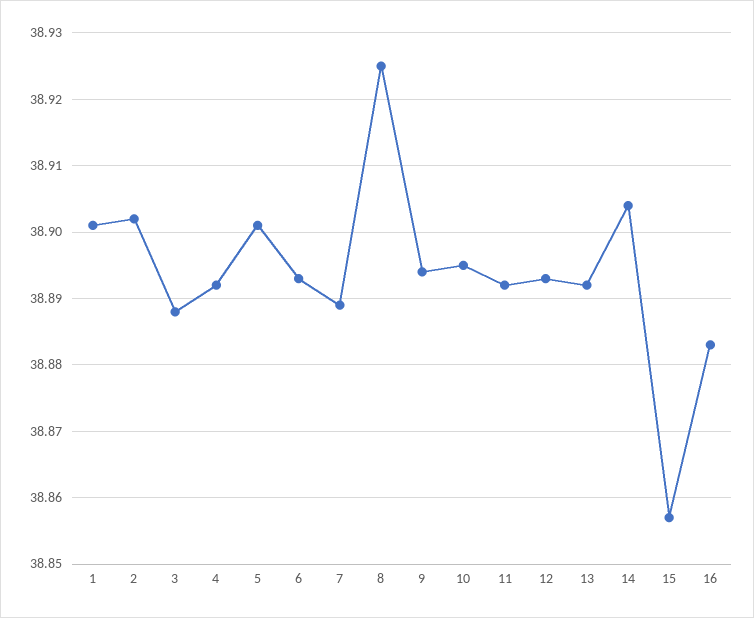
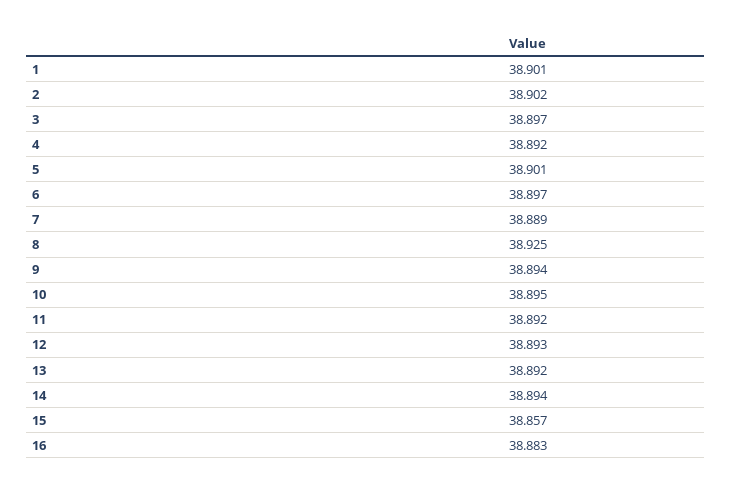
  {
    "1": 38.901,
    "2": 38.902,
-   "3": 38.888,
+   "3": 38.897,
    "4": 38.892,
    "5": 38.901,
-   "6": 38.893,
+   "6": 38.897,
    "7": 38.889,
    "8": 38.925,
    "9": 38.894,
    "10": 38.895,
    "11": 38.892,
    "12": 38.893,
    "13": 38.892,
-   "14": 38.904,
+   "14": 38.894,
    "15": 38.857,
    "16": 38.883
  }

